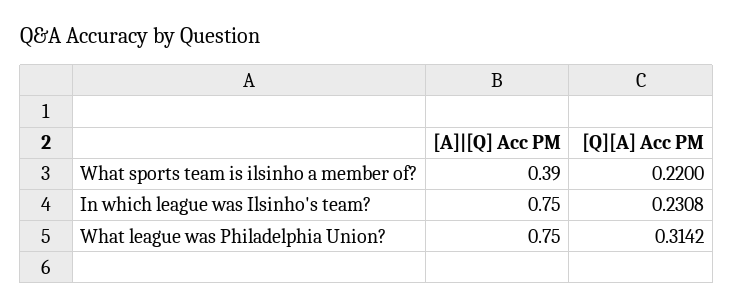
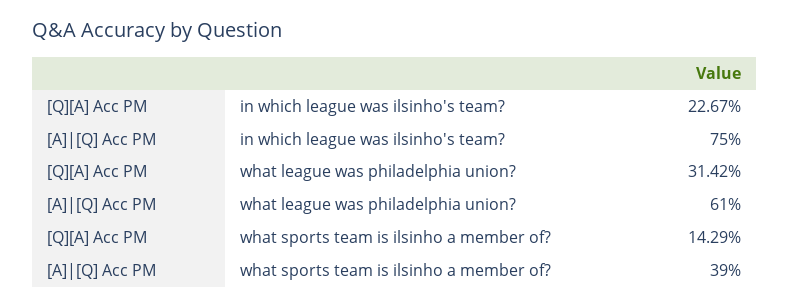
  {
    "[A]|[Q] Acc PM": {
      "What sports team is ilsinho a member of?": 0.39,
      "In which league was Ilsinho's team?": 0.75,
-     "What league was Philadelphia Union?": 0.75
+     "What league was Philadelphia Union?": 0.61
    },
    "[Q][A] Acc PM": {
-     "What sports team is ilsinho a member of?": 0.22,
+     "What sports team is ilsinho a member of?": 0.1429,
-     "In which league was Ilsinho's team?": 0.2308,
+     "In which league was Ilsinho's team?": 0.2267,
      "What league was Philadelphia Union?": 0.3142
    }
  }

